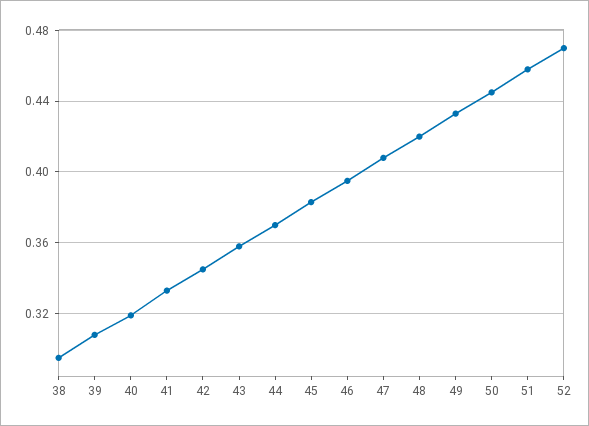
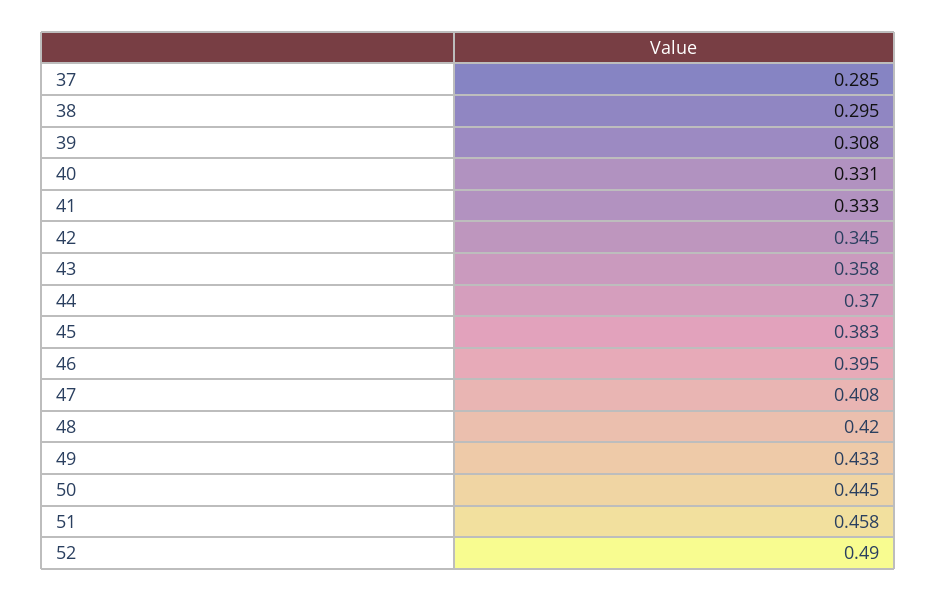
  {
    "38": 0.295,
    "39": 0.308,
-   "40": 0.32,
+   "40": 0.331,
    "41": 0.333,
    "42": 0.345,
    "43": 0.358,
    "44": 0.37,
    "45": 0.383,
    "46": 0.395,
    "47": 0.408,
    "48": 0.42,
    "49": 0.433,
    "50": 0.445,
    "51": 0.458,
-   "52": 0.47
+   "52": 0.49,
+   "37": 0.285
  }

